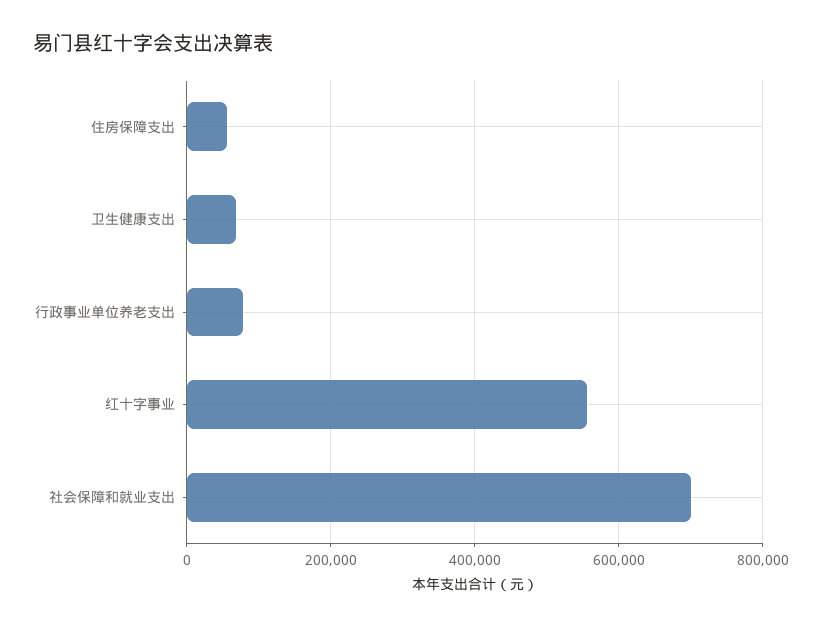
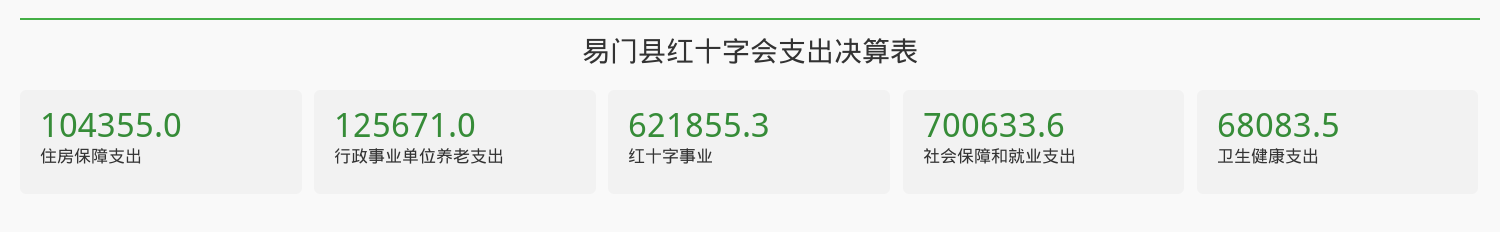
  {
-   "住房保障支出": 60000,
+   "住房保障支出": 104355,
    "卫生健康支出": 68083.5,
-   "行政事业单位养老支出": 80000,
+   "行政事业单位养老支出": 125671,
-   "红十字事业": 560000,
+   "红十字事业": 621855.3,
    "社会保障和就业支出": 700633.6
  }

